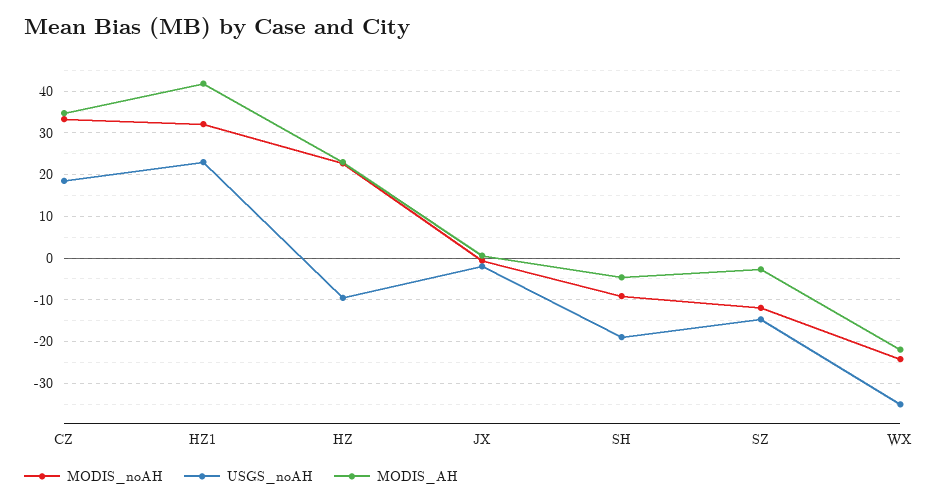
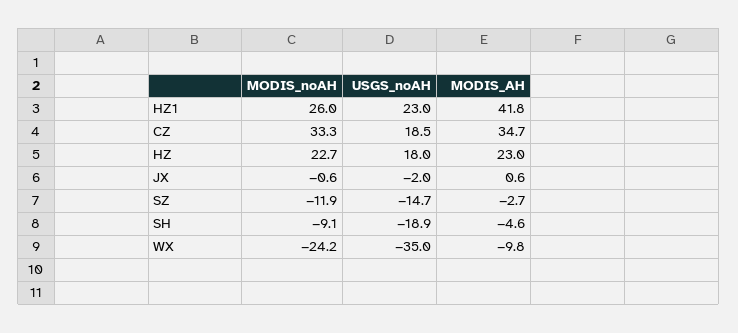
  {
    "MODIS_noAH": {
      "CZ": 33.3,
-     "HZ1": 32,
+     "HZ1": 26,
      "HZ": 22.7,
      "JX": -0.6,
      "SH": -9.1,
      "SZ": -11.9,
      "WX": -24.2
    },
    "USGS_noAH": {
      "CZ": 18.5,
      "HZ1": 23,
-     "HZ": -10,
+     "HZ": 18,
      "JX": -2,
      "SH": -18.9,
      "SZ": -14.7,
      "WX": -35
    },
    "MODIS_AH": {
      "CZ": 34.7,
      "HZ1": 41.8,
      "HZ": 23,
      "JX": 0.6,
      "SH": -4.6,
      "SZ": -2.7,
-     "WX": -22
+     "WX": -9.8
    }
  }

